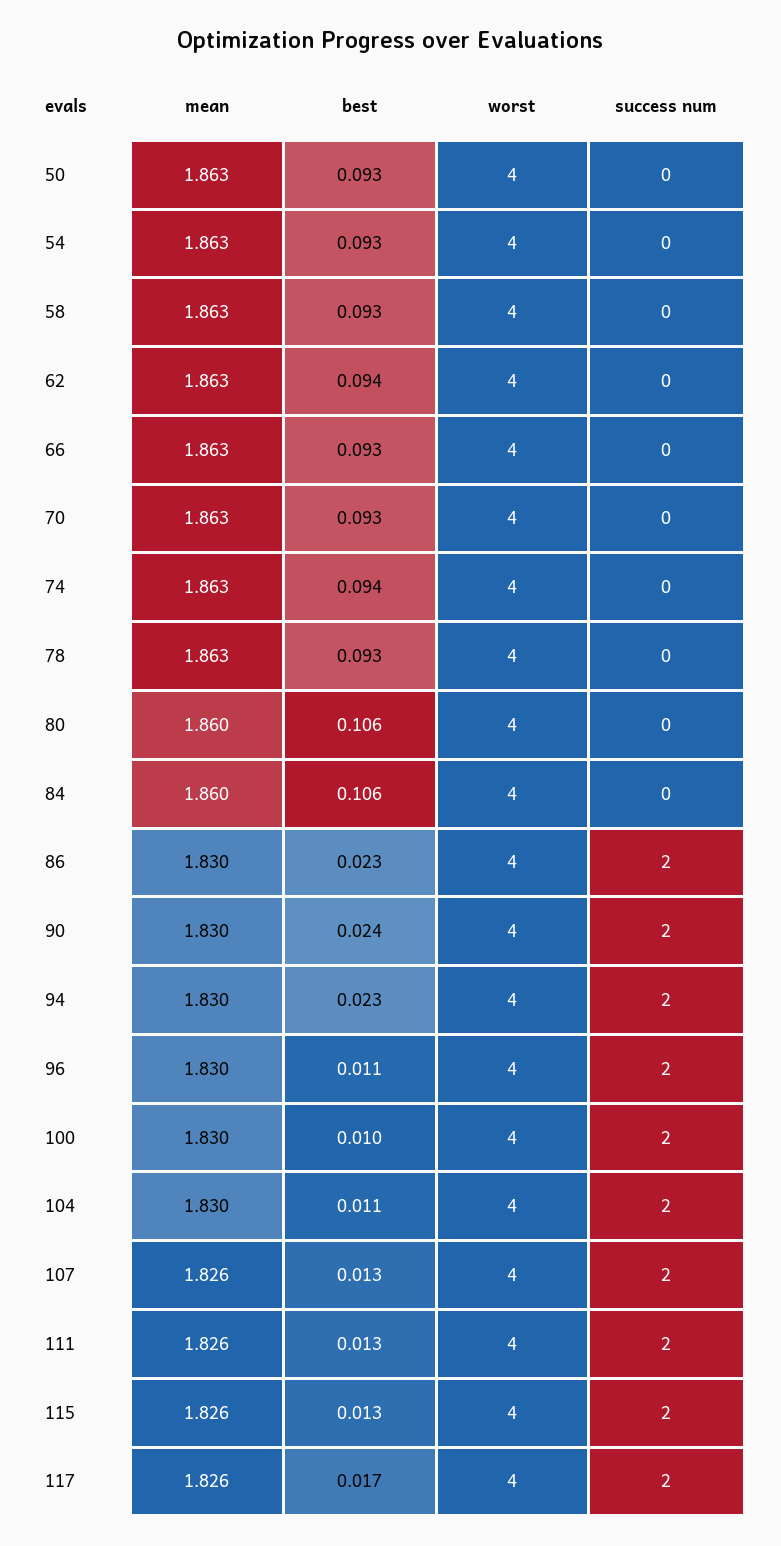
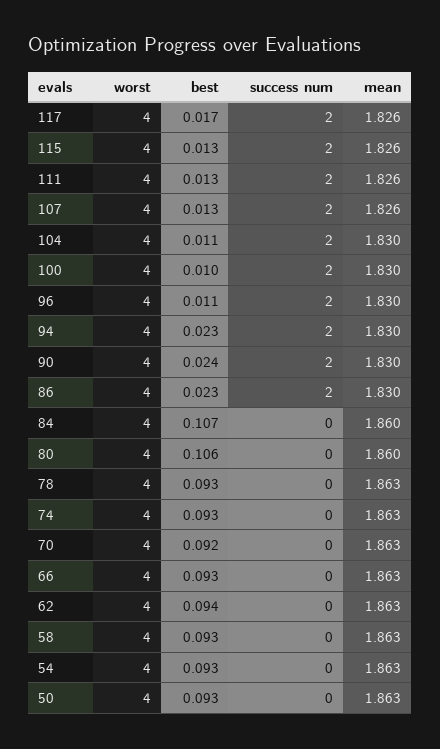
  {
    "mean": {
      "50": 1.863,
      "54": 1.863,
      "58": 1.863,
      "62": 1.863,
      "66": 1.863,
      "70": 1.863,
      "74": 1.863,
      "78": 1.863,
      "80": 1.86,
      "84": 1.86,
      "86": 1.83,
      "90": 1.83,
      "94": 1.83,
      "96": 1.83,
      "100": 1.83,
      "104": 1.83,
      "107": 1.826,
      "111": 1.826,
      "115": 1.826,
      "117": 1.826
    },
    "best": {
      "50": 0.093,
      "54": 0.093,
      "58": 0.093,
      "62": 0.094,
      "66": 0.093,
-     "70": 0.093,
+     "70": 0.092,
-     "74": 0.094,
+     "74": 0.093,
      "78": 0.093,
      "80": 0.106,
-     "84": 0.106,
+     "84": 0.107,
      "86": 0.023,
      "90": 0.024,
      "94": 0.023,
      "96": 0.011,
      "100": 0.01,
      "104": 0.011,
      "107": 0.013,
      "111": 0.013,
      "115": 0.013,
      "117": 0.017
    },
    "worst": {
      "50": 4,
      "54": 4,
      "58": 4,
      "62": 4,
      "66": 4,
      "70": 4,
      "74": 4,
      "78": 4,
      "80": 4,
      "84": 4,
      "86": 4,
      "90": 4,
      "94": 4,
      "96": 4,
      "100": 4,
      "104": 4,
      "107": 4,
      "111": 4,
      "115": 4,
      "117": 4
    },
    "success num": {
      "50": 0,
      "54": 0,
      "58": 0,
      "62": 0,
      "66": 0,
      "70": 0,
      "74": 0,
      "78": 0,
      "80": 0,
      "84": 0,
      "86": 2,
      "90": 2,
      "94": 2,
      "96": 2,
      "100": 2,
      "104": 2,
      "107": 2,
      "111": 2,
      "115": 2,
      "117": 2
    }
  }

